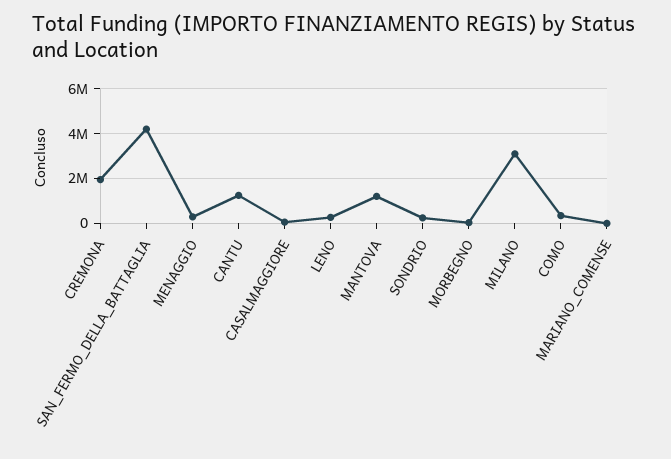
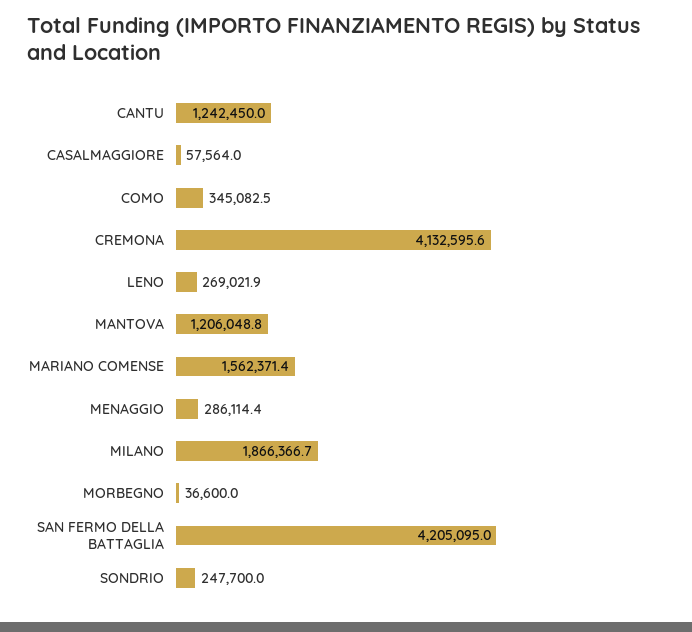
  {
-   "CREMONA": 2000000,
+   "CREMONA": 4132595.6,
    "SAN_FERMO_DELLA_BATTAGLIA": 4205095,
    "MENAGGIO": 286114.4,
    "CANTU": 1242450,
    "CASALMAGGIORE": 57564,
    "LENO": 269021.9,
    "MANTOVA": 1206048.8,
    "SONDRIO": 247700,
    "MORBEGNO": 36600,
-   "MILANO": 3000000,
+   "MILANO": 1866366.7,
    "COMO": 345082.5,
-   "MARIANO_COMENSE": 0
+   "MARIANO_COMENSE": 1562371.4
  }

